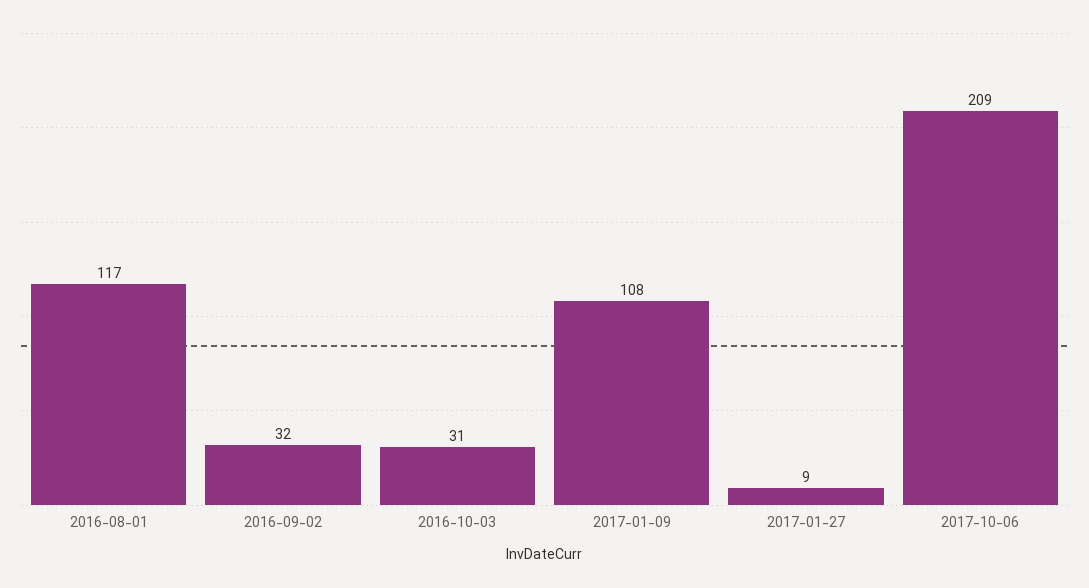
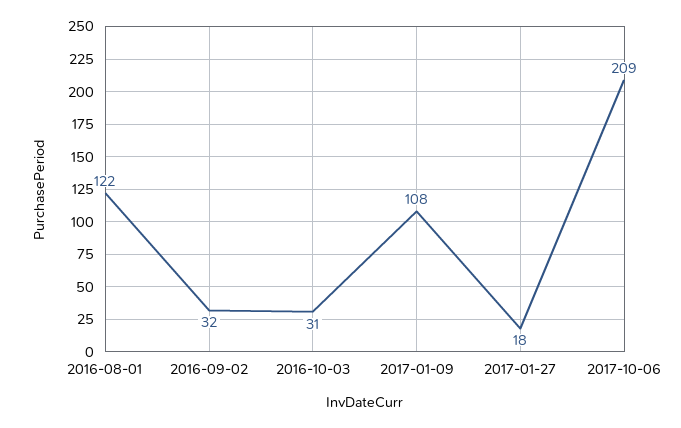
  {
-   "2016-08-01": 117,
+   "2016-08-01": 122,
    "2016-09-02": 32,
    "2016-10-03": 31,
    "2017-01-09": 108,
-   "2017-01-27": 9,
+   "2017-01-27": 18,
    "2017-10-06": 209
  }

